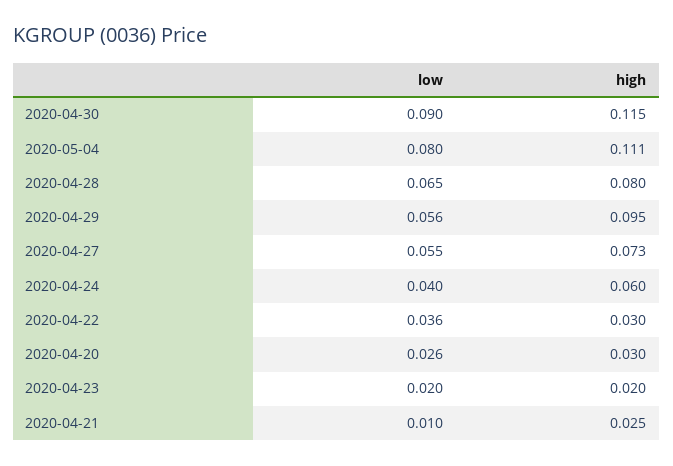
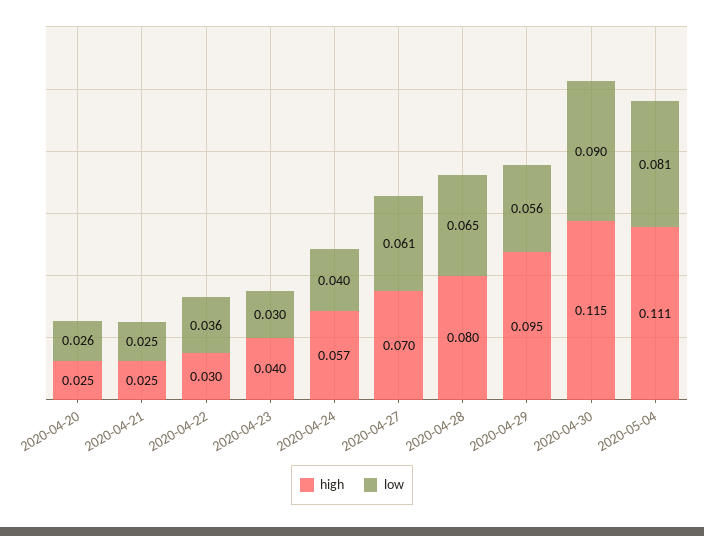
  {
    "low": {
      "2020-04-30": 0.09,
-     "2020-05-04": 0.08,
+     "2020-05-04": 0.081,
      "2020-04-28": 0.065,
      "2020-04-29": 0.056,
-     "2020-04-27": 0.055,
+     "2020-04-27": 0.061,
      "2020-04-24": 0.04,
      "2020-04-22": 0.036,
      "2020-04-20": 0.026,
-     "2020-04-23": 0.02,
+     "2020-04-23": 0.03,
-     "2020-04-21": 0.01
+     "2020-04-21": 0.025
    },
    "high": {
      "2020-04-30": 0.115,
      "2020-05-04": 0.111,
      "2020-04-28": 0.08,
      "2020-04-29": 0.095,
-     "2020-04-27": 0.073,
+     "2020-04-27": 0.07,
-     "2020-04-24": 0.06,
+     "2020-04-24": 0.057,
      "2020-04-22": 0.03,
-     "2020-04-20": 0.03,
+     "2020-04-20": 0.025,
-     "2020-04-23": 0.02,
+     "2020-04-23": 0.04,
      "2020-04-21": 0.025
    }
  }

